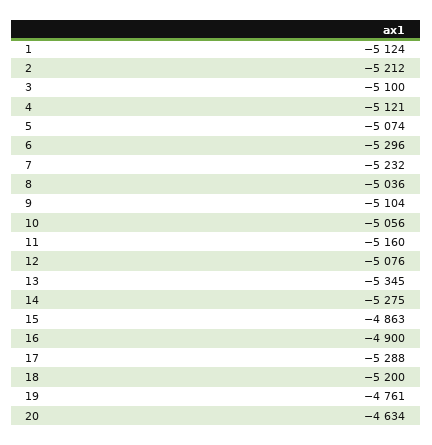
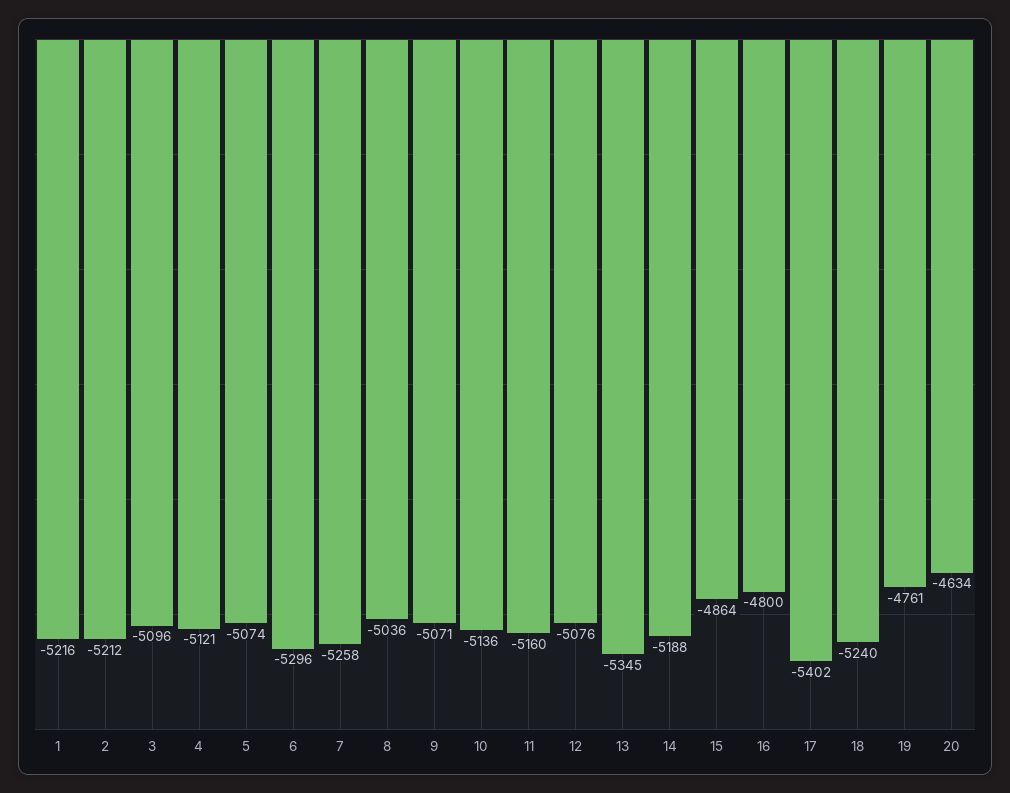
  {
-   "1": -5124,
+   "1": -5216,
    "2": -5212,
-   "3": -5100,
+   "3": -5096,
    "4": -5121,
    "5": -5074,
    "6": -5296,
-   "7": -5232,
+   "7": -5258,
    "8": -5036,
-   "9": -5104,
+   "9": -5071,
-   "10": -5056,
+   "10": -5136,
    "11": -5160,
    "12": -5076,
    "13": -5345,
-   "14": -5275,
+   "14": -5188,
-   "15": -4863,
+   "15": -4864,
-   "16": -4900,
+   "16": -4800,
-   "17": -5288,
+   "17": -5402,
-   "18": -5200,
+   "18": -5240,
    "19": -4761,
    "20": -4634
  }

